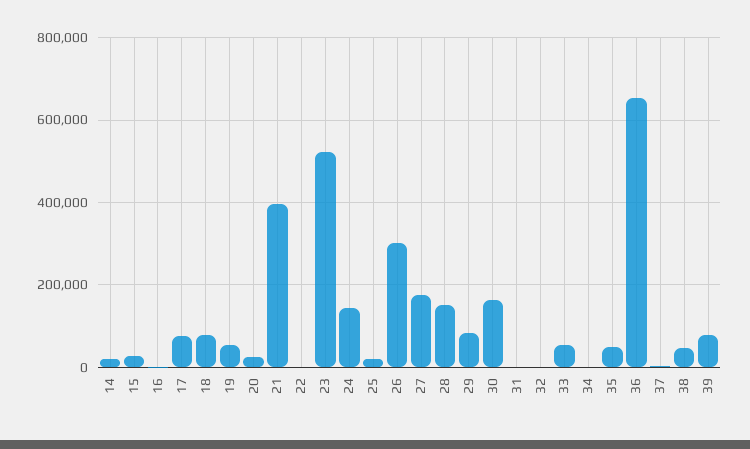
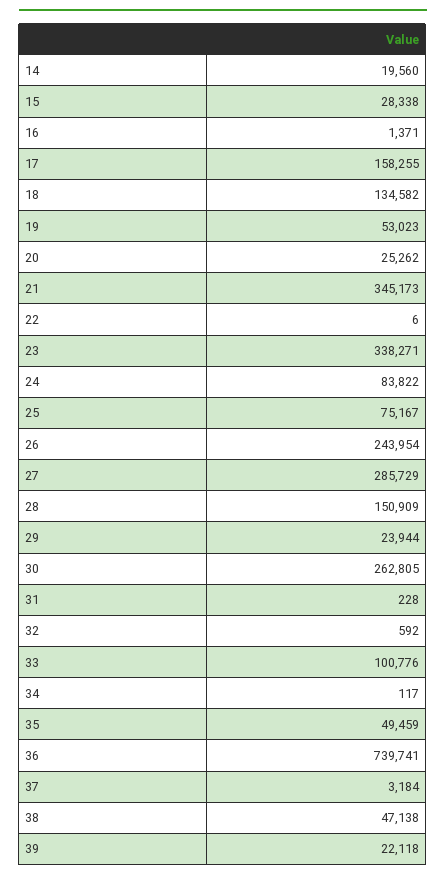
  {
    "14": 19560,
    "15": 28338,
    "16": 1371,
-   "17": 80000,
+   "17": 158255,
-   "18": 80000,
+   "18": 134582,
    "19": 53023,
    "20": 25262,
-   "21": 400000,
+   "21": 345173,
    "22": 6,
-   "23": 520000,
+   "23": 338271,
-   "24": 140000,
+   "24": 83822,
-   "25": 20000,
+   "25": 75167,
-   "26": 300000,
+   "26": 243954,
-   "27": 180000,
+   "27": 285729,
    "28": 150909,
-   "29": 80000,
+   "29": 23944,
-   "30": 160000,
+   "30": 262805,
    "31": 228,
    "32": 592,
-   "33": 60000,
+   "33": 100776,
    "34": 117,
    "35": 49459,
-   "36": 660000,
+   "36": 739741,
    "37": 3184,
    "38": 47138,
-   "39": 80000
+   "39": 22118
  }

